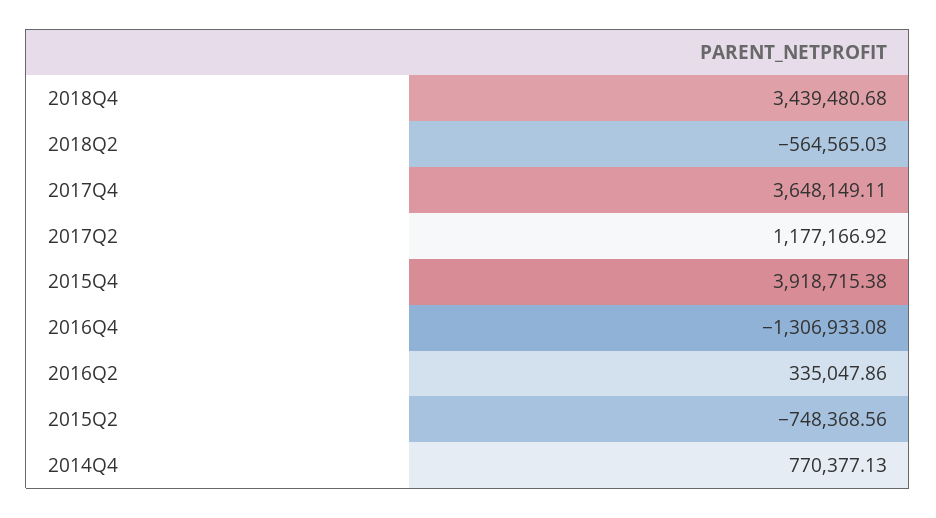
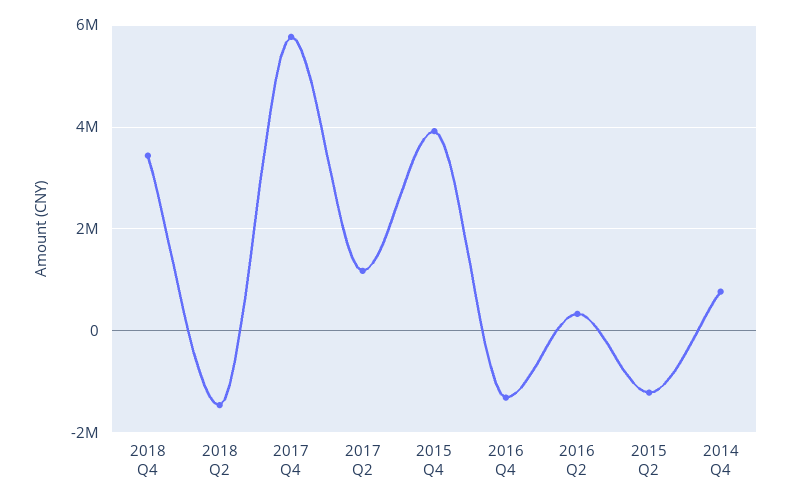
  {
    "2018Q4": 3439480.68,
-   "2018Q2": -564565.03,
+   "2018Q2": -1400000,
-   "2017Q4": 3648149.11,
+   "2017Q4": 5800000,
    "2017Q2": 1177166.92,
    "2015Q4": 3918715.38,
    "2016Q4": -1306933.08,
    "2016Q2": 335047.86,
-   "2015Q2": -748368.56,
+   "2015Q2": -1200000,
    "2014Q4": 770377.13
  }

